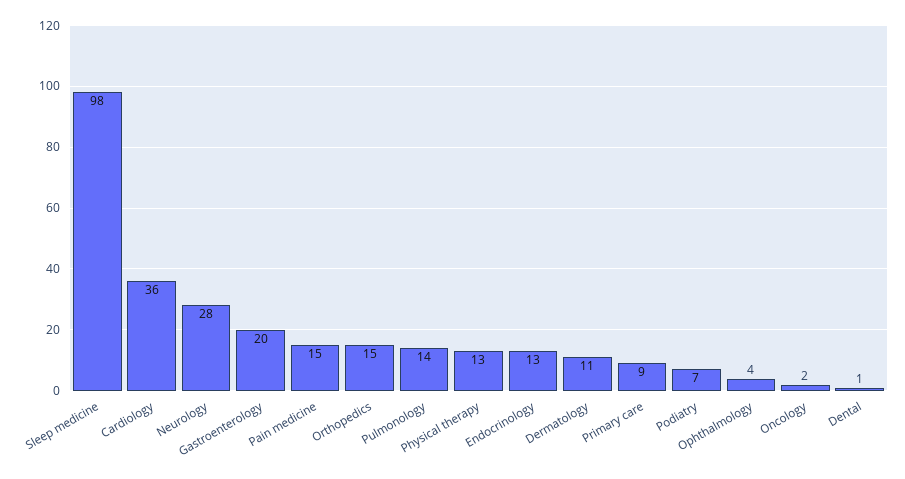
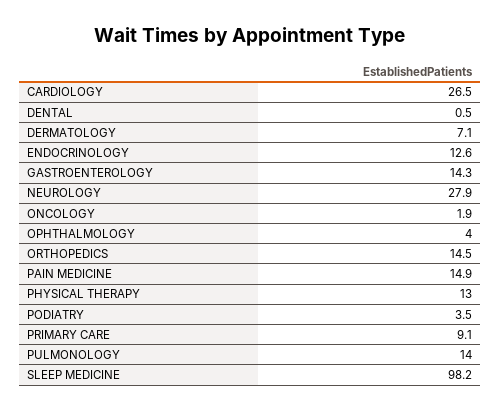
  {
    "Sleep medicine": 98.2,
-   "Cardiology": 36,
+   "Cardiology": 26.5,
    "Neurology": 27.9,
-   "Gastroenterology": 20,
+   "Gastroenterology": 14.3,
    "Pain medicine": 14.9,
    "Orthopedics": 14.5,
    "Pulmonology": 14,
    "Physical therapy": 13,
    "Endocrinology": 12.6,
-   "Dermatology": 11,
+   "Dermatology": 7.1,
    "Primary care": 9.1,
-   "Podiatry": 7,
+   "Podiatry": 3.5,
    "Ophthalmology": 4,
    "Oncology": 1.9,
    "Dental": 0.5
  }

